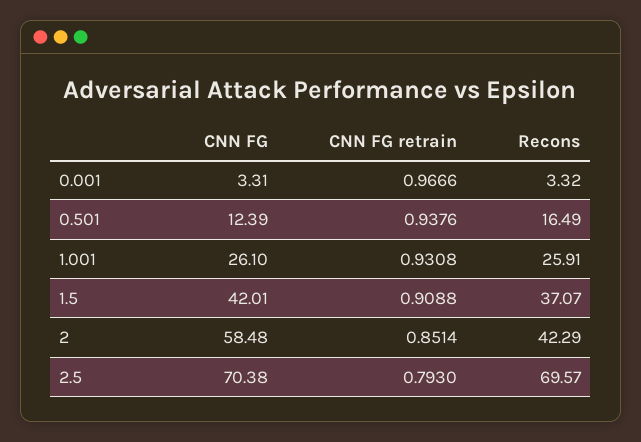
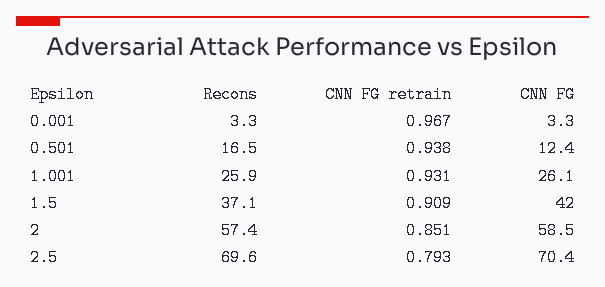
  {
    "CNN FG": {
      "0.001": 3.31,
      "0.501": 12.39,
      "1.001": 26.1,
      "1.5": 42.01,
      "2": 58.48,
      "2.5": 70.38
    },
    "CNN FG retrain": {
      "0.001": 0.9666,
      "0.501": 0.9376,
      "1.001": 0.9308,
      "1.5": 0.9088,
      "2": 0.8514,
      "2.5": 0.793
    },
    "Recons": {
      "0.001": 3.32,
      "0.501": 16.49,
      "1.001": 25.91,
      "1.5": 37.07,
-     "2": 42.29,
+     "2": 57.4,
      "2.5": 69.57
    }
  }

